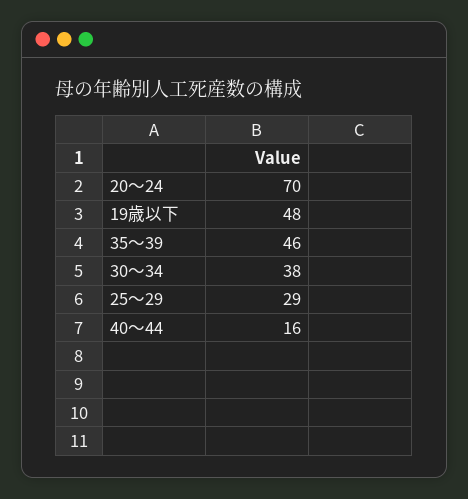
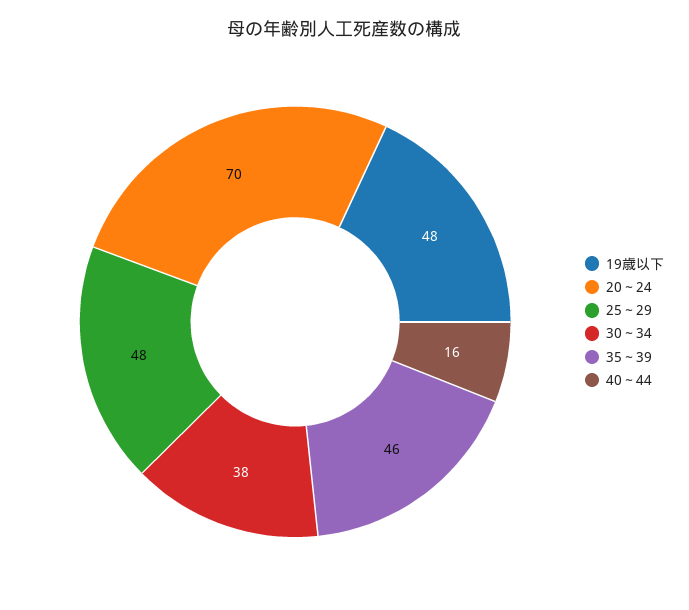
  {
    "20～24": 70,
    "19歳以下": 48,
    "35～39": 46,
    "30～34": 38,
-   "25～29": 29,
+   "25～29": 48,
    "40～44": 16
  }

